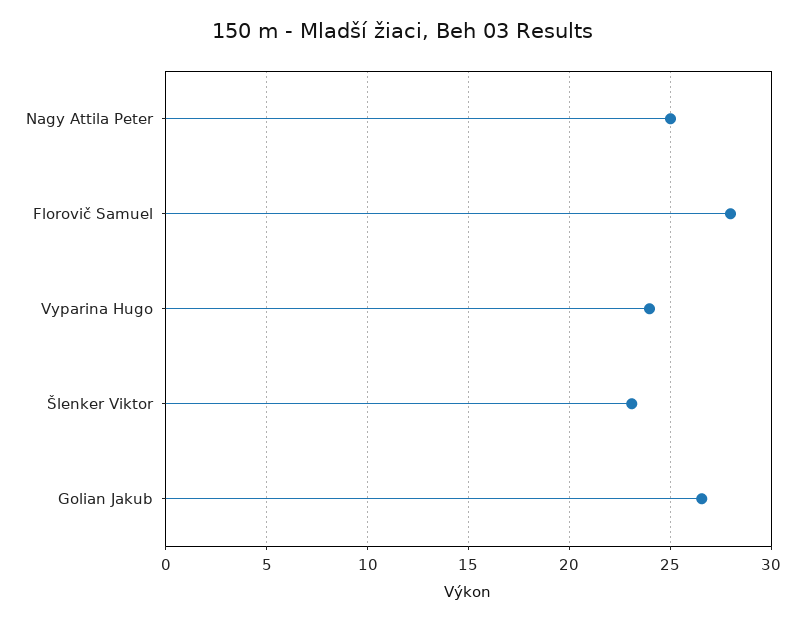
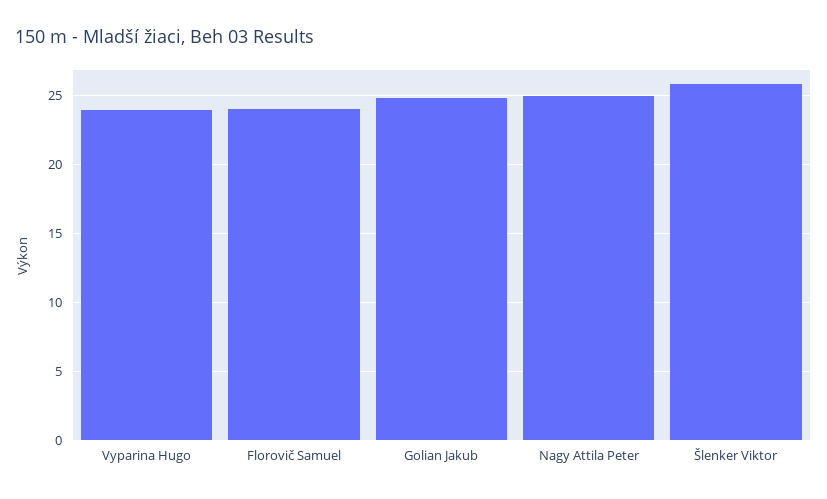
  {
    "Nagy Attila Peter": 25,
-   "Florovič Samuel": 28,
+   "Florovič Samuel": 24,
    "Vyparina Hugo": 24,
-   "Šlenker Viktor": 23,
+   "Šlenker Viktor": 26,
-   "Golian Jakub": 26.5
+   "Golian Jakub": 25
  }

